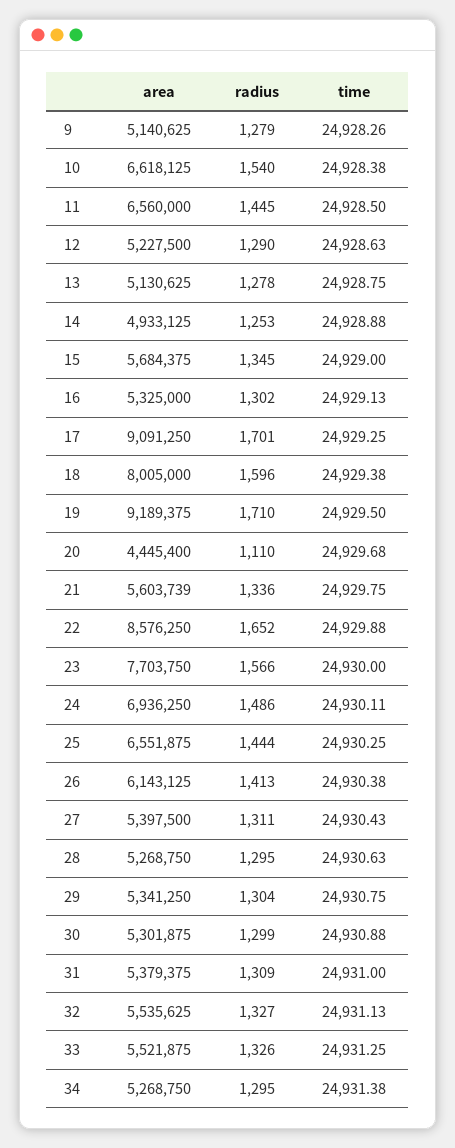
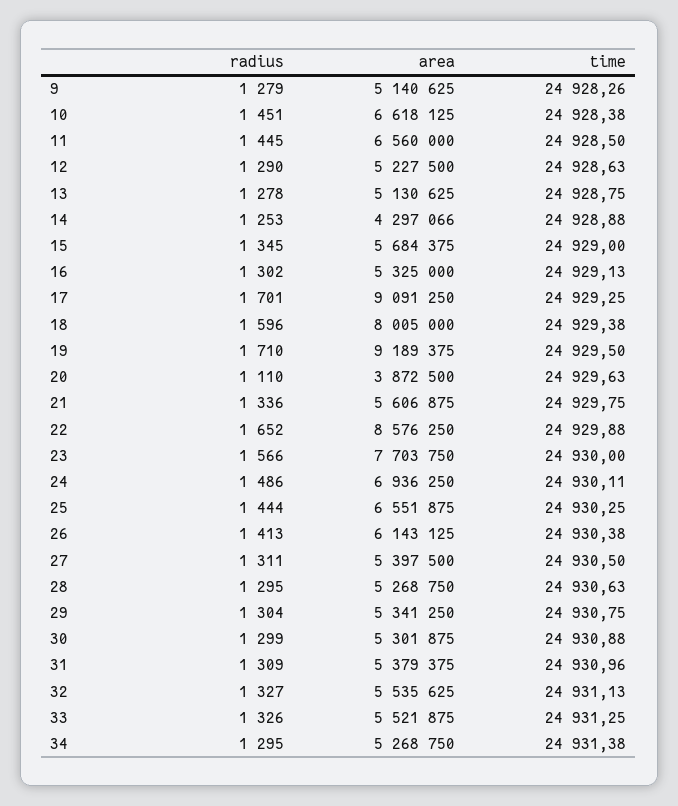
  {
    "area": {
      "9": 5140625,
      "10": 6618125,
      "11": 6560000,
      "12": 5227500,
      "13": 5130625,
-     "14": 4933125,
+     "14": 4297066,
      "15": 5684375,
      "16": 5325000,
      "17": 9091250,
      "18": 8005000,
      "19": 9189375,
-     "20": 4445400,
+     "20": 3872500,
-     "21": 5603739,
+     "21": 5606875,
      "22": 8576250,
      "23": 7703750,
      "24": 6936250,
      "25": 6551875,
      "26": 6143125,
      "27": 5397500,
      "28": 5268750,
      "29": 5341250,
      "30": 5301875,
      "31": 5379375,
      "32": 5535625,
      "33": 5521875,
      "34": 5268750
    },
    "radius": {
      "9": 1279,
-     "10": 1540,
+     "10": 1451,
      "11": 1445,
      "12": 1290,
      "13": 1278,
      "14": 1253,
      "15": 1345,
      "16": 1302,
      "17": 1701,
      "18": 1596,
      "19": 1710,
      "20": 1110,
      "21": 1336,
      "22": 1652,
      "23": 1566,
      "24": 1486,
      "25": 1444,
      "26": 1413,
      "27": 1311,
      "28": 1295,
      "29": 1304,
      "30": 1299,
      "31": 1309,
      "32": 1327,
      "33": 1326,
      "34": 1295
    },
    "time": {
      "9": 24928.26,
      "10": 24928.38,
      "11": 24928.5,
      "12": 24928.63,
      "13": 24928.75,
      "14": 24928.88,
      "15": 24929,
      "16": 24929.13,
      "17": 24929.25,
      "18": 24929.38,
      "19": 24929.5,
-     "20": 24929.68,
+     "20": 24929.63,
      "21": 24929.75,
      "22": 24929.88,
      "23": 24930,
      "24": 24930.11,
      "25": 24930.25,
      "26": 24930.38,
-     "27": 24930.43,
+     "27": 24930.5,
      "28": 24930.63,
      "29": 24930.75,
      "30": 24930.88,
-     "31": 24931,
+     "31": 24930.96,
      "32": 24931.13,
      "33": 24931.25,
      "34": 24931.38
    }
  }

